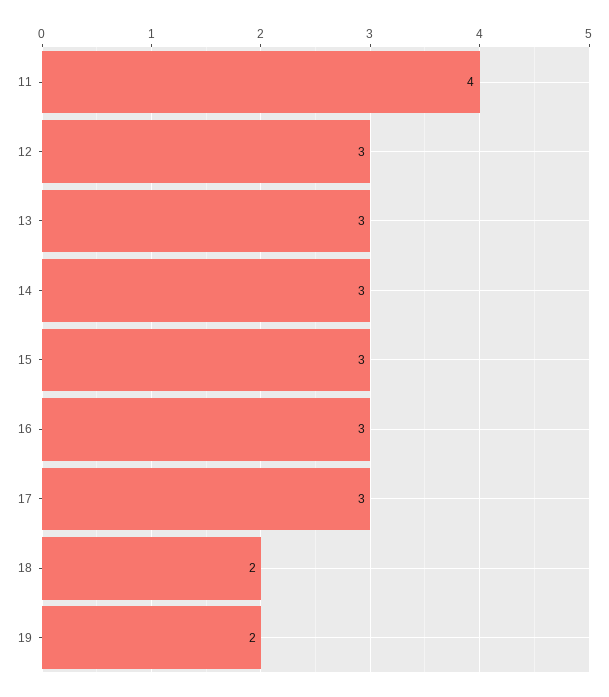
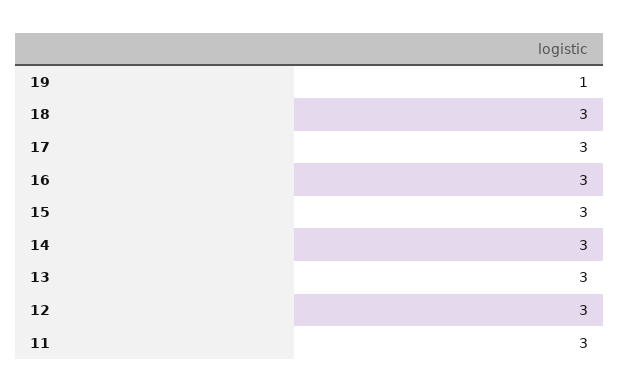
  {
-   "11": 4,
+   "11": 3,
    "12": 3,
    "13": 3,
    "14": 3,
    "15": 3,
    "16": 3,
    "17": 3,
-   "18": 2,
+   "18": 3,
-   "19": 2
+   "19": 1
  }

